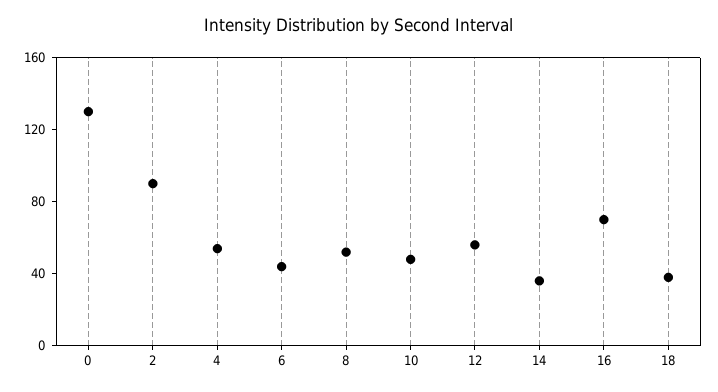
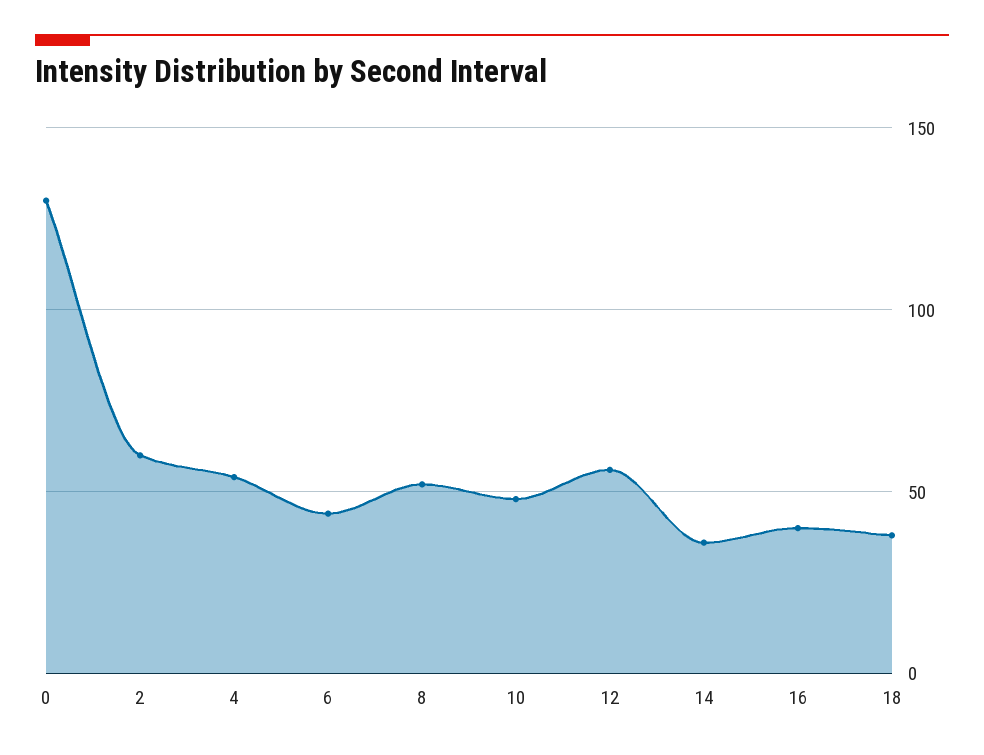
  {
    "0": 130,
-   "2": 90,
+   "2": 60,
    "4": 55,
    "6": 45,
    "8": 50,
    "10": 50,
    "12": 55,
    "14": 35,
-   "16": 70,
+   "16": 40,
    "18": 40
  }

